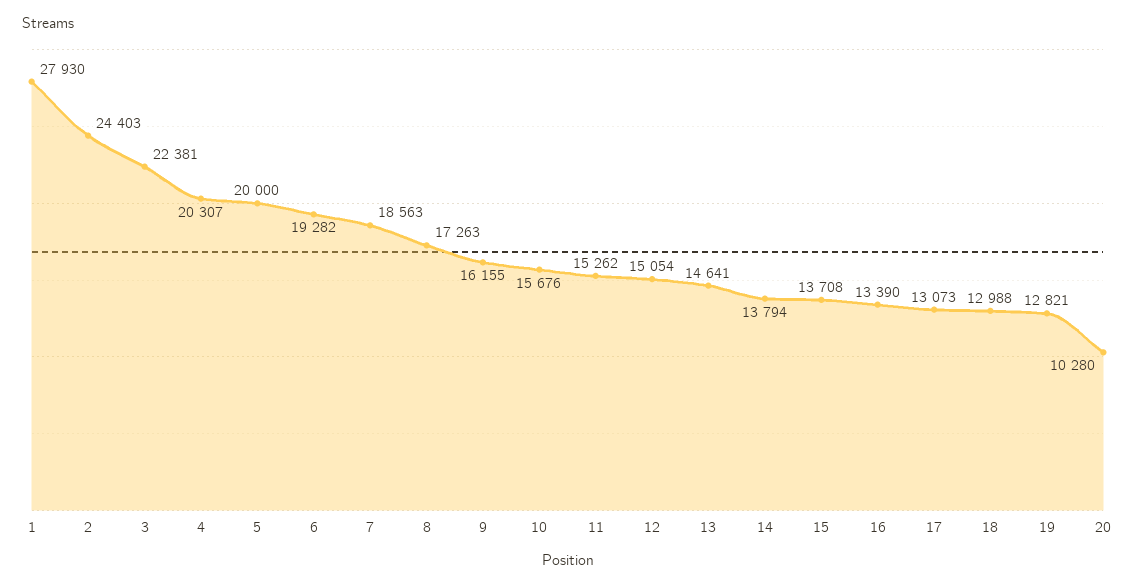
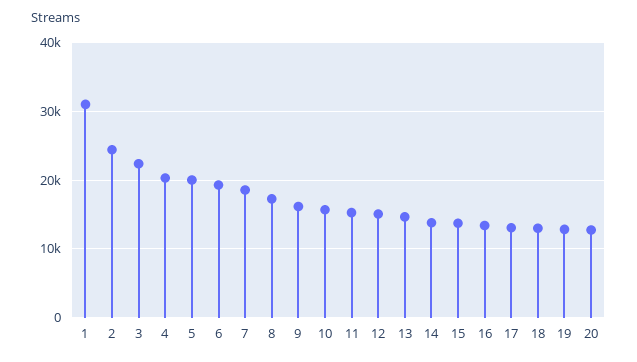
  {
-   "1": 27930,
+   "1": 31000,
    "2": 24403,
    "3": 22381,
    "4": 20307,
    "5": 20000,
    "6": 19282,
    "7": 18563,
    "8": 17263,
    "9": 16155,
    "10": 15676,
    "11": 15262,
    "12": 15054,
    "13": 14641,
    "14": 13794,
    "15": 13708,
    "16": 13390,
    "17": 13073,
    "18": 12988,
    "19": 12821,
-   "20": 10280
+   "20": 13000
  }

